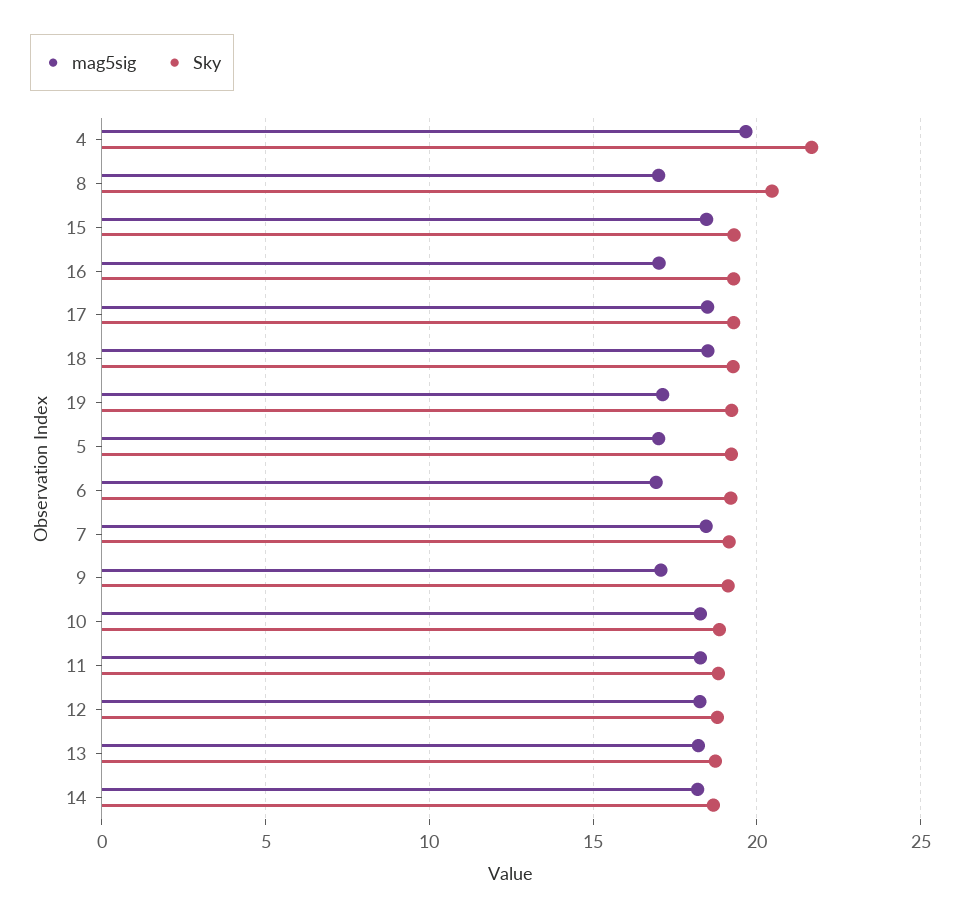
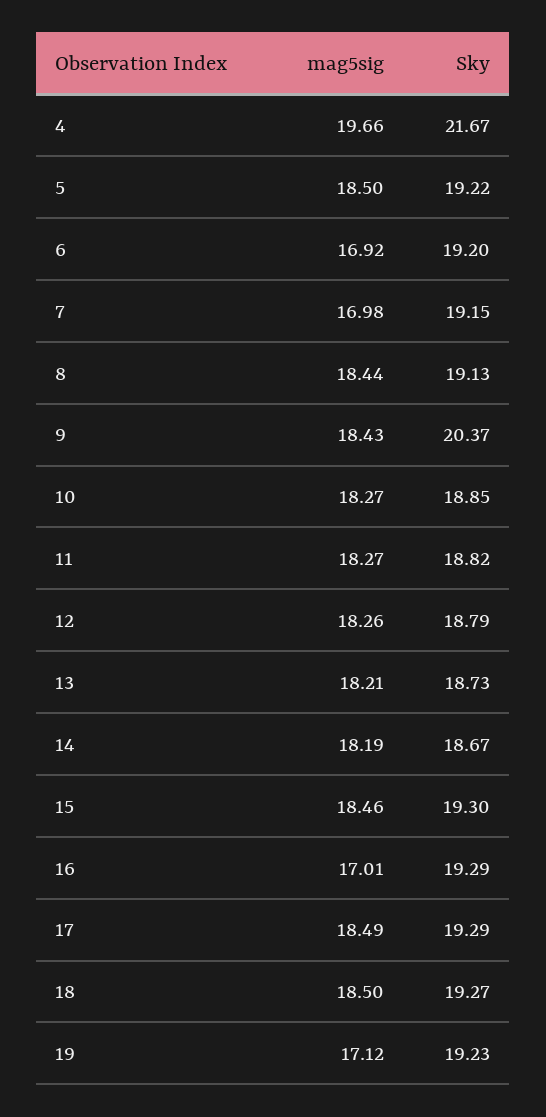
  {
    "mag5sig": {
      "4": 19.66,
-     "8": 17,
+     "8": 18.44,
      "15": 18.46,
      "16": 17.01,
      "17": 18.49,
      "18": 18.5,
      "19": 17.12,
-     "5": 17,
+     "5": 18.5,
      "6": 16.92,
-     "7": 18.5,
+     "7": 16.98,
-     "9": 17,
+     "9": 18.43,
      "10": 18.27,
      "11": 18.27,
      "12": 18.26,
      "13": 18.21,
      "14": 18.19
    },
    "Sky": {
      "4": 21.67,
-     "8": 20.5,
+     "8": 19.13,
      "15": 19.3,
      "16": 19.29,
      "17": 19.29,
      "18": 19.27,
      "19": 19.23,
      "5": 19.22,
      "6": 19.2,
      "7": 19.15,
-     "9": 19,
+     "9": 20.37,
      "10": 18.85,
      "11": 18.82,
      "12": 18.79,
      "13": 18.73,
      "14": 18.67
    }
  }

